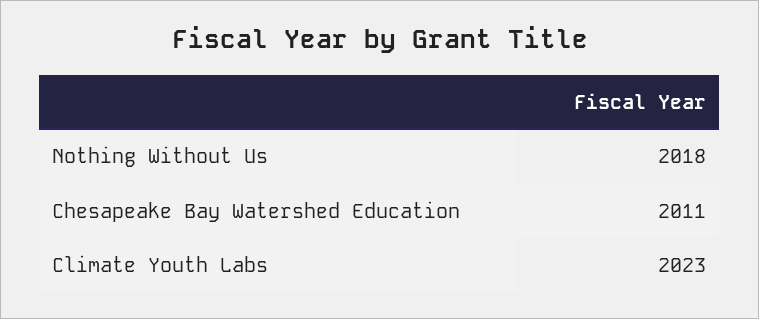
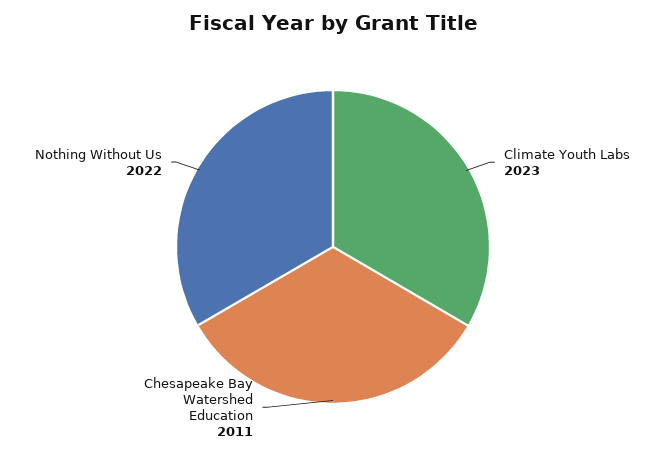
  {
-   "Nothing Without Us": 2018,
+   "Nothing Without Us": 2022,
    "Chesapeake Bay Watershed Education": 2011,
    "Climate Youth Labs": 2023
  }

